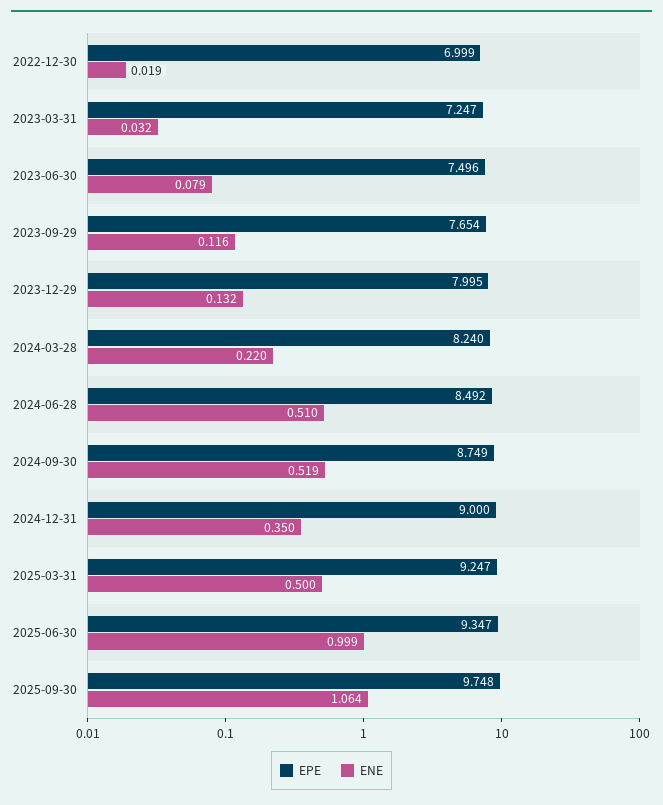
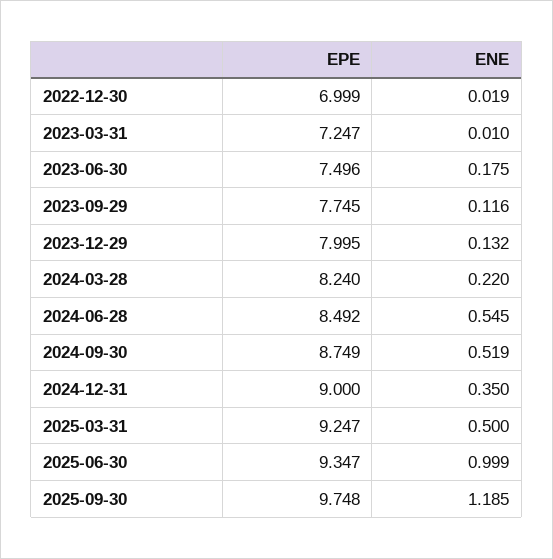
  {
    "EPE": {
      "2022-12-30": 6.999,
      "2023-03-31": 7.247,
      "2023-06-30": 7.496,
-     "2023-09-29": 7.654,
+     "2023-09-29": 7.745,
      "2023-12-29": 7.995,
      "2024-03-28": 8.24,
      "2024-06-28": 8.492,
      "2024-09-30": 8.749,
      "2024-12-31": 9,
      "2025-03-31": 9.247,
      "2025-06-30": 9.347,
      "2025-09-30": 9.748
    },
    "ENE": {
      "2022-12-30": 0.019,
-     "2023-03-31": 0.032,
+     "2023-03-31": 0.01,
-     "2023-06-30": 0.079,
+     "2023-06-30": 0.175,
      "2023-09-29": 0.116,
      "2023-12-29": 0.132,
      "2024-03-28": 0.22,
-     "2024-06-28": 0.51,
+     "2024-06-28": 0.545,
      "2024-09-30": 0.519,
      "2024-12-31": 0.35,
      "2025-03-31": 0.5,
      "2025-06-30": 0.999,
-     "2025-09-30": 1.064
+     "2025-09-30": 1.185
    }
  }

